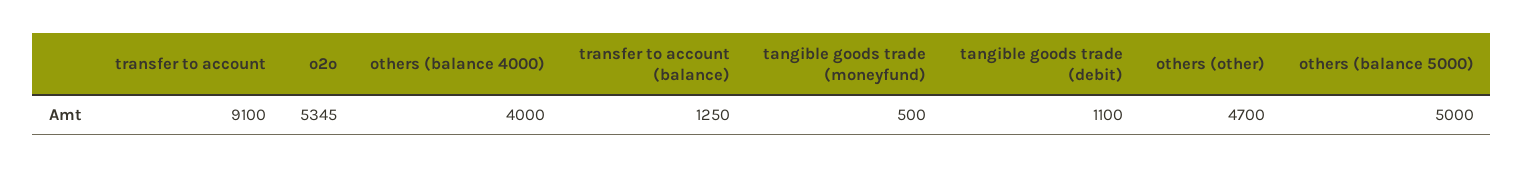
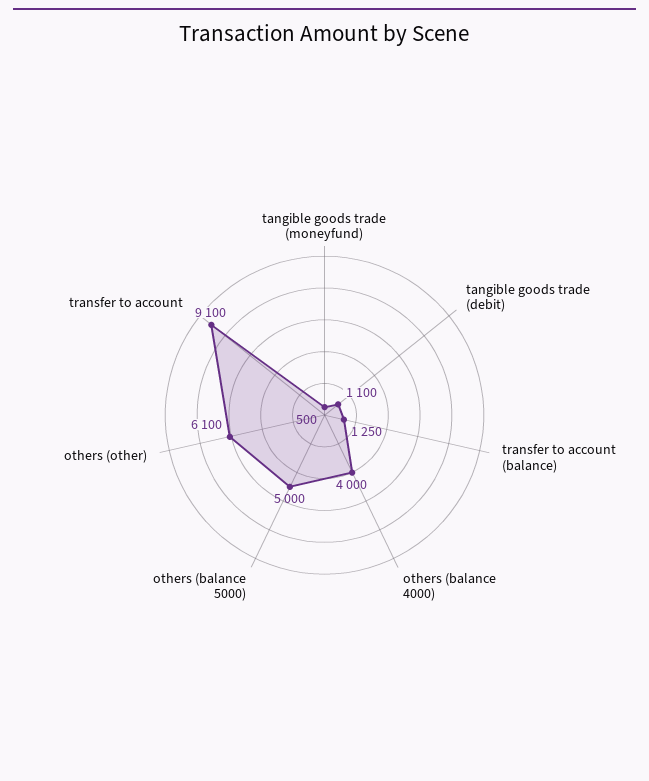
  {
    "transfer to account": 9100,
-   "o2o": 5345,
    "others (balance 4000)": 4000,
    "transfer to account (balance)": 1250,
    "tangible goods trade (moneyfund)": 500,
    "tangible goods trade (debit)": 1100,
-   "others (other)": 4700,
+   "others (other)": 6100,
    "others (balance 5000)": 5000
  }

